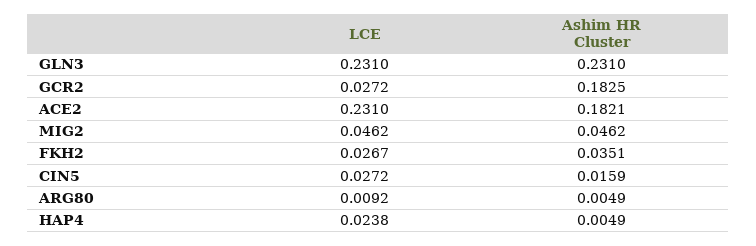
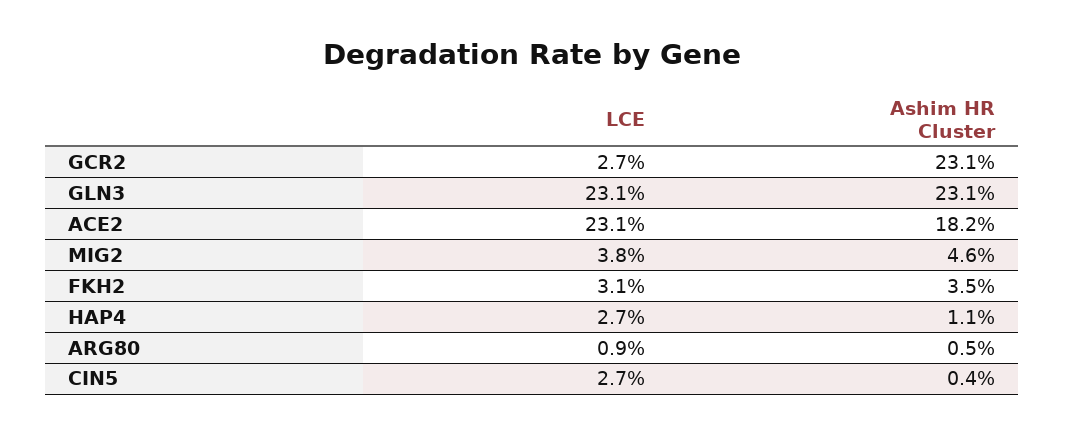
  {
    "LCE": {
      "GLN3": 0.231,
      "GCR2": 0.0272,
      "ACE2": 0.231,
-     "MIG2": 0.0462,
+     "MIG2": 0.038,
-     "FKH2": 0.0267,
+     "FKH2": 0.031,
      "CIN5": 0.0272,
      "ARG80": 0.0092,
-     "HAP4": 0.0238
+     "HAP4": 0.027
    },
    "Ashim HR Cluster": {
      "GLN3": 0.231,
-     "GCR2": 0.1825,
+     "GCR2": 0.231,
      "ACE2": 0.1821,
      "MIG2": 0.0462,
      "FKH2": 0.0351,
-     "CIN5": 0.0159,
+     "CIN5": 0.004,
      "ARG80": 0.0049,
-     "HAP4": 0.0049
+     "HAP4": 0.011
    }
  }

